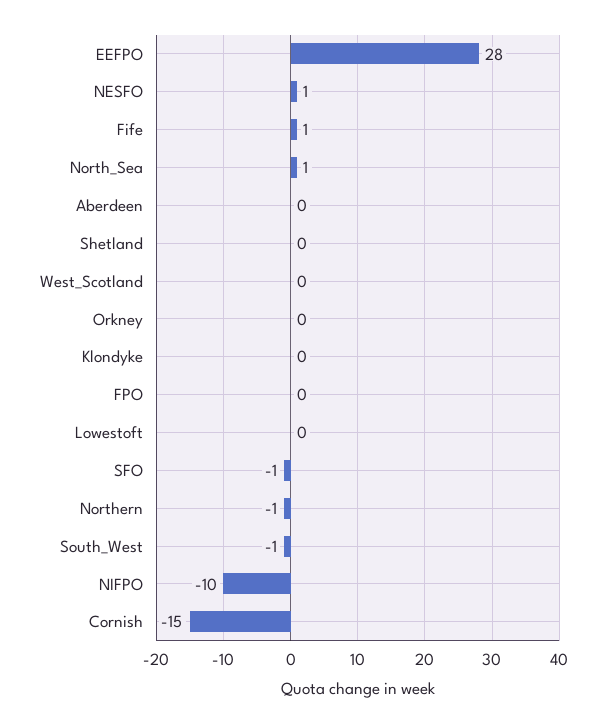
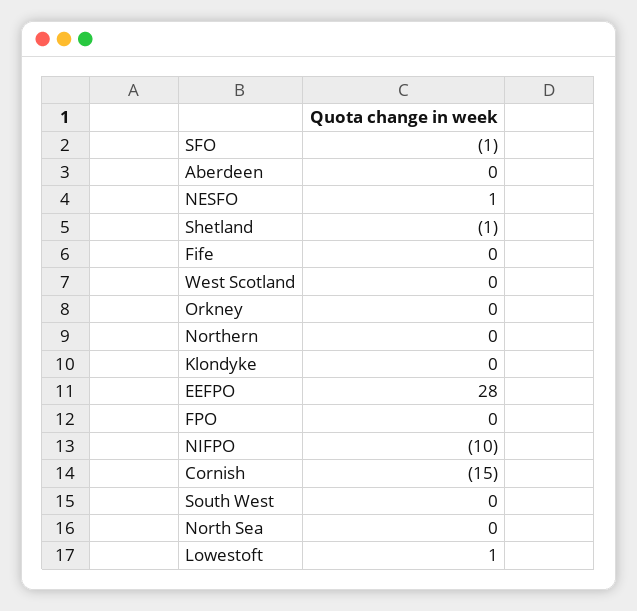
  {
    "EEFPO": 28,
    "NESFO": 1,
-   "Fife": 1,
+   "Fife": 0,
-   "North_Sea": 1,
+   "North_Sea": 0,
    "Aberdeen": 0,
-   "Shetland": 0,
+   "Shetland": -1,
    "West_Scotland": 0,
    "Orkney": 0,
    "Klondyke": 0,
    "FPO": 0,
-   "Lowestoft": 0,
+   "Lowestoft": 1,
    "SFO": -1,
-   "Northern": -1,
+   "Northern": 0,
-   "South_West": -1,
+   "South_West": 0,
    "NIFPO": -10,
    "Cornish": -15
  }

